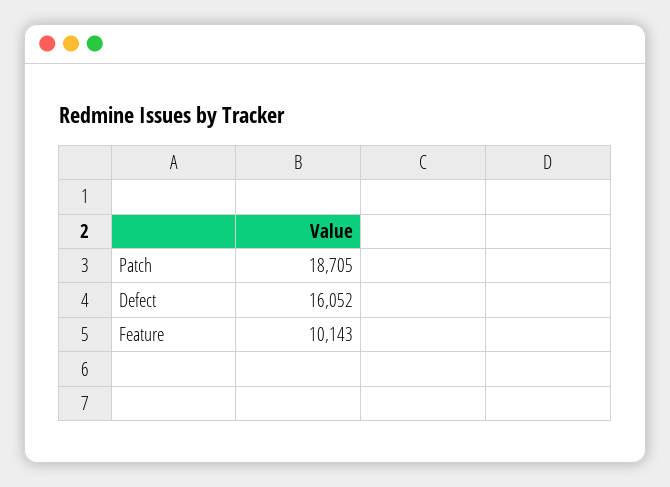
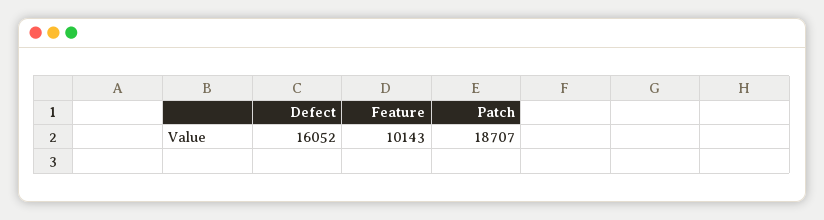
  {
-   "Patch": 18705,
+   "Patch": 18707,
    "Defect": 16052,
    "Feature": 10143
  }

